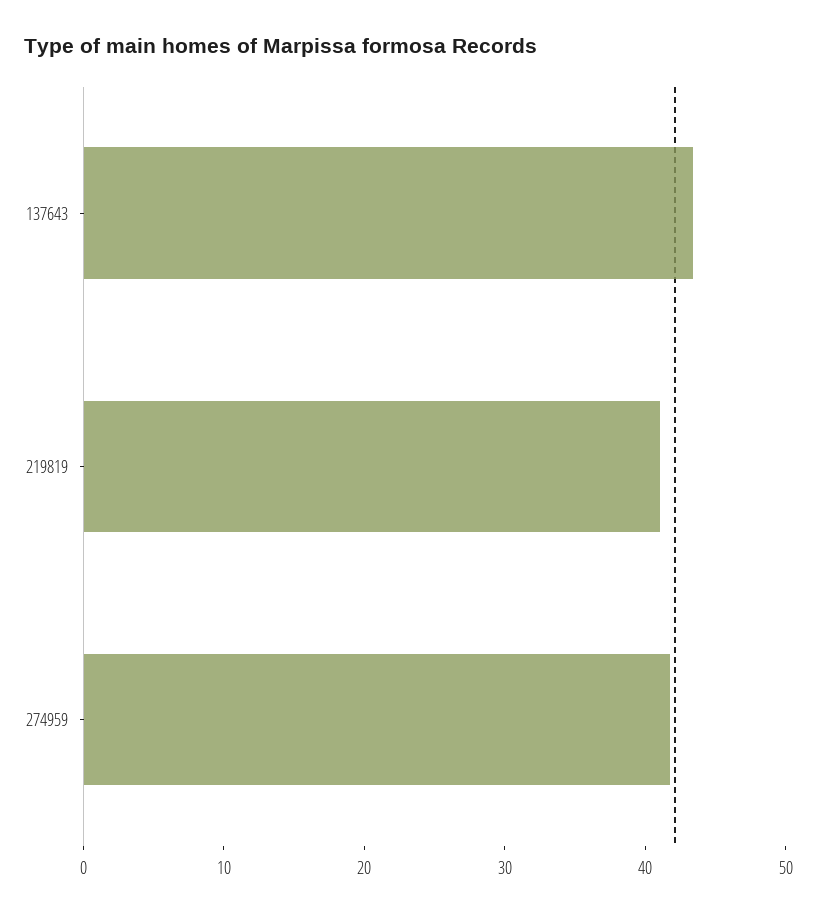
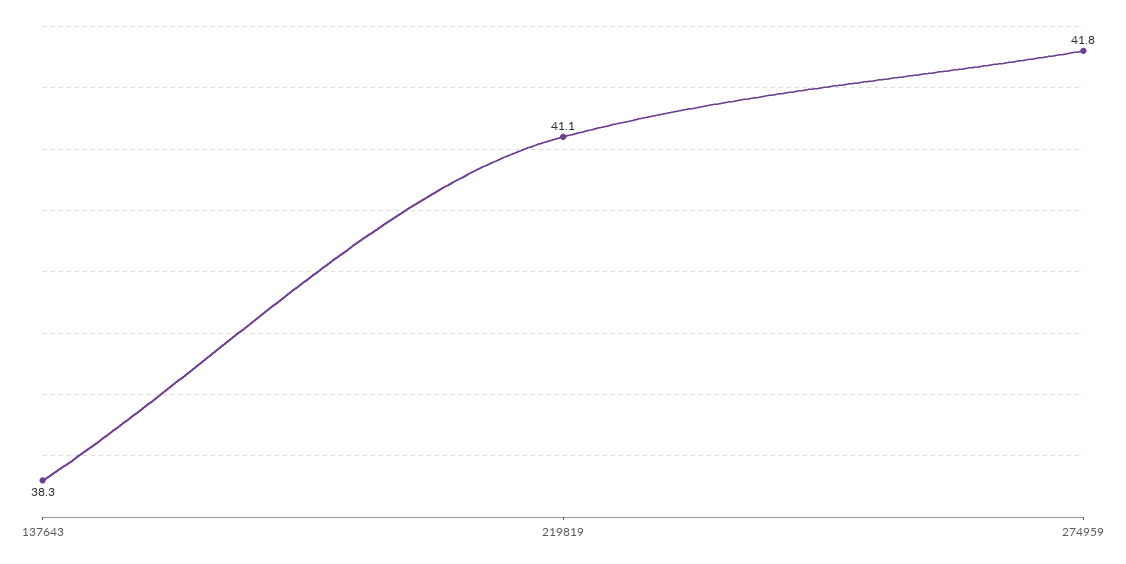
  {
-   "137643": 44,
+   "137643": 38.3,
    "219819": 41.1,
    "274959": 41.8
  }

